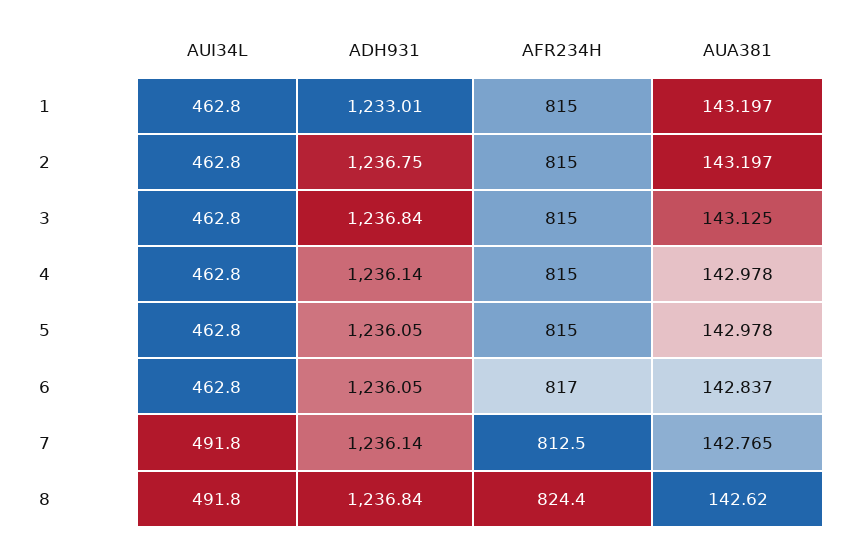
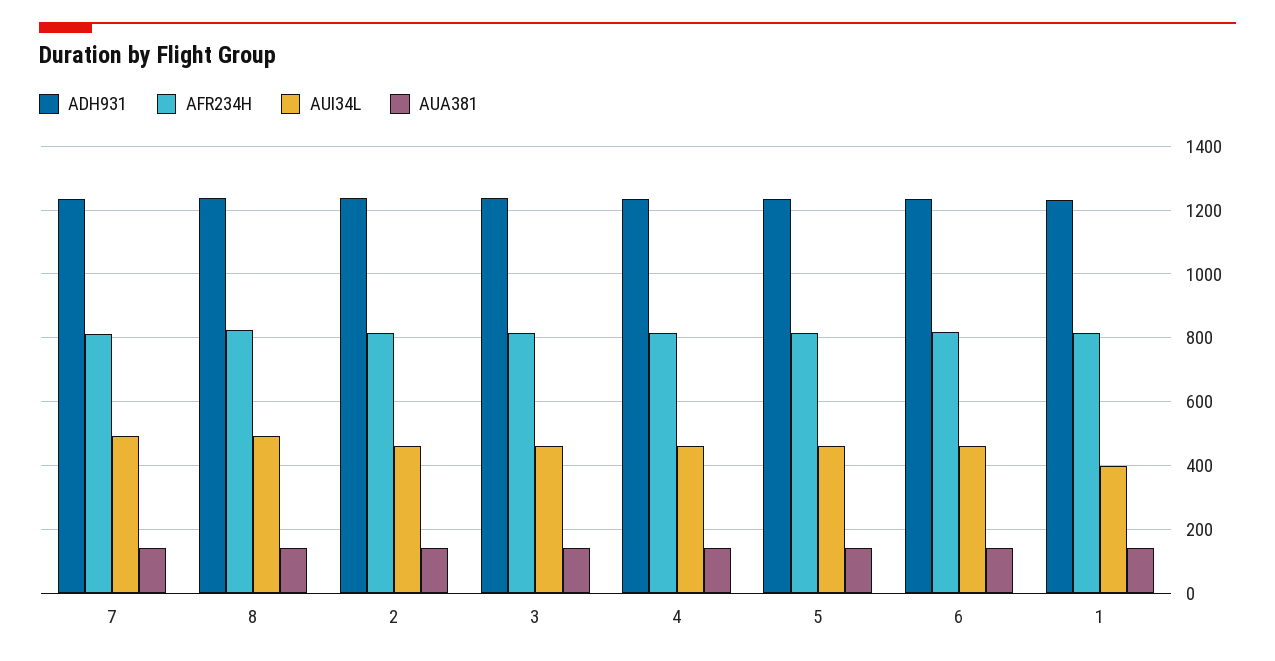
  {
    "AUI34L": {
-     "1": 462.8,
+     "1": 400,
      "2": 462.8,
      "3": 462.8,
      "4": 462.8,
      "5": 462.8,
      "6": 462.8,
      "7": 491.8,
      "8": 491.8
    },
    "ADH931": {
      "1": 1233.01,
      "2": 1236.75,
      "3": 1236.84,
      "4": 1236.14,
      "5": 1236.05,
      "6": 1236.05,
      "7": 1236.14,
      "8": 1236.84
    },
    "AFR234H": {
      "1": 815,
      "2": 815,
      "3": 815,
      "4": 815,
      "5": 815,
      "6": 817,
      "7": 812.5,
      "8": 824.4
    },
    "AUA381": {
      "1": 143.197,
      "2": 143.197,
      "3": 143.125,
      "4": 142.978,
      "5": 142.978,
      "6": 142.837,
      "7": 142.765,
      "8": 142.62
    }
  }

